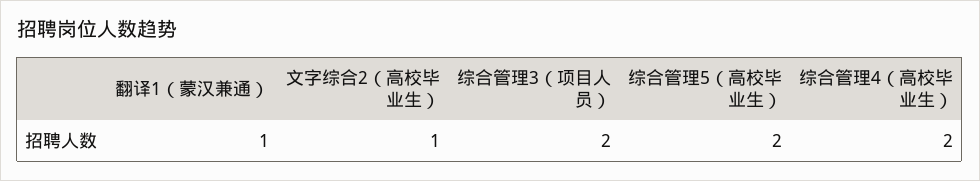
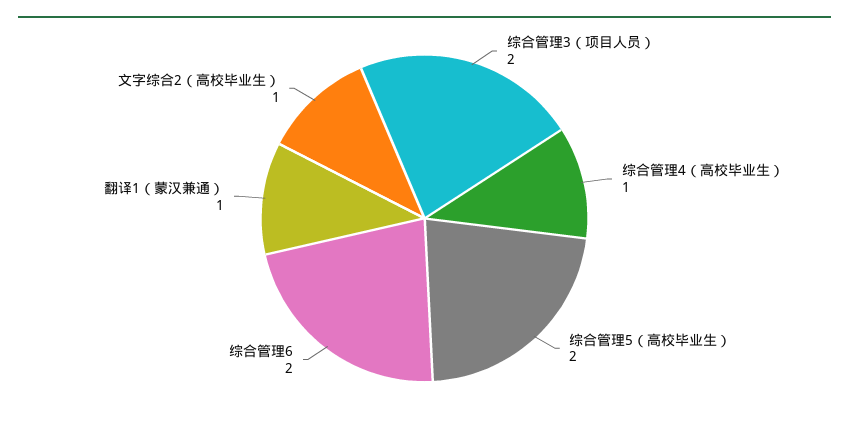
  {
    "翻译1（蒙汉兼通）": 1,
    "文字综合2（高校毕业生）": 1,
    "综合管理3（项目人员）": 2,
    "综合管理5（高校毕业生）": 2,
-   "综合管理4（高校毕业生）": 2
+   "综合管理4（高校毕业生）": 1,
+   "综合管理6": 2
  }

